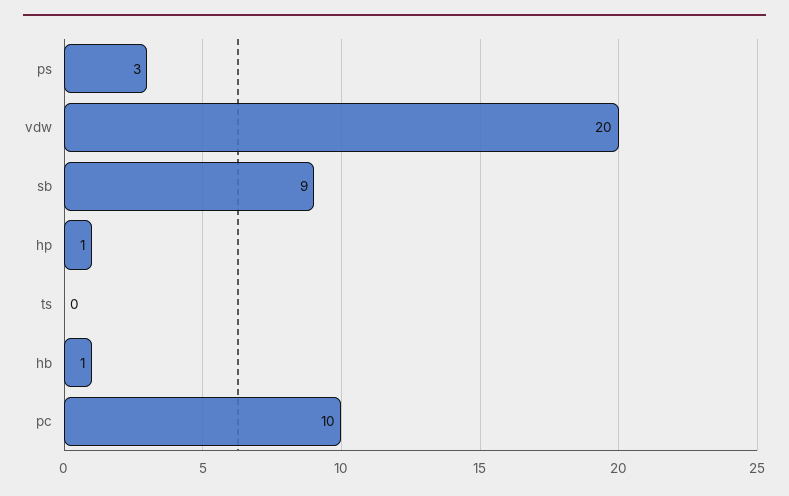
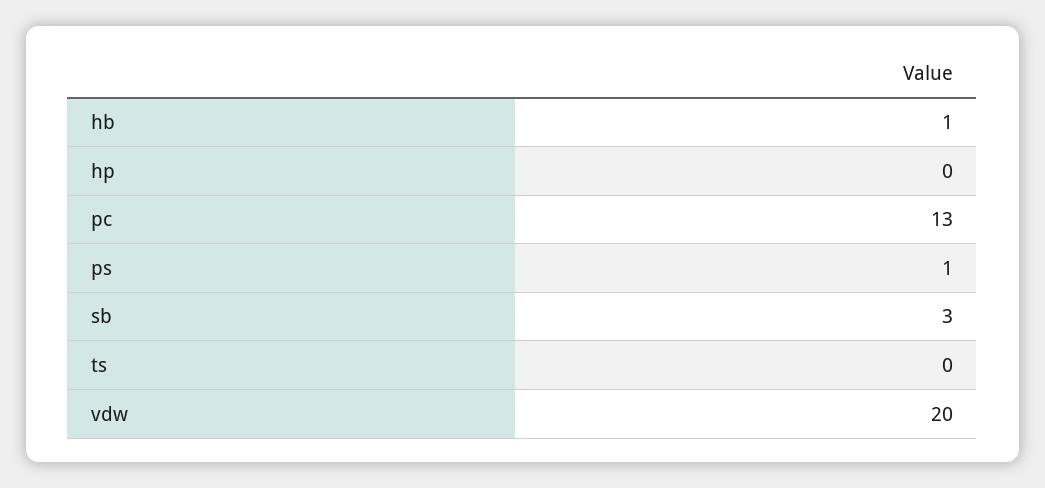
  {
-   "ps": 3,
+   "ps": 1,
    "vdw": 20,
-   "sb": 9,
+   "sb": 3,
-   "hp": 1,
+   "hp": 0,
    "ts": 0,
    "hb": 1,
-   "pc": 10
+   "pc": 13
  }

